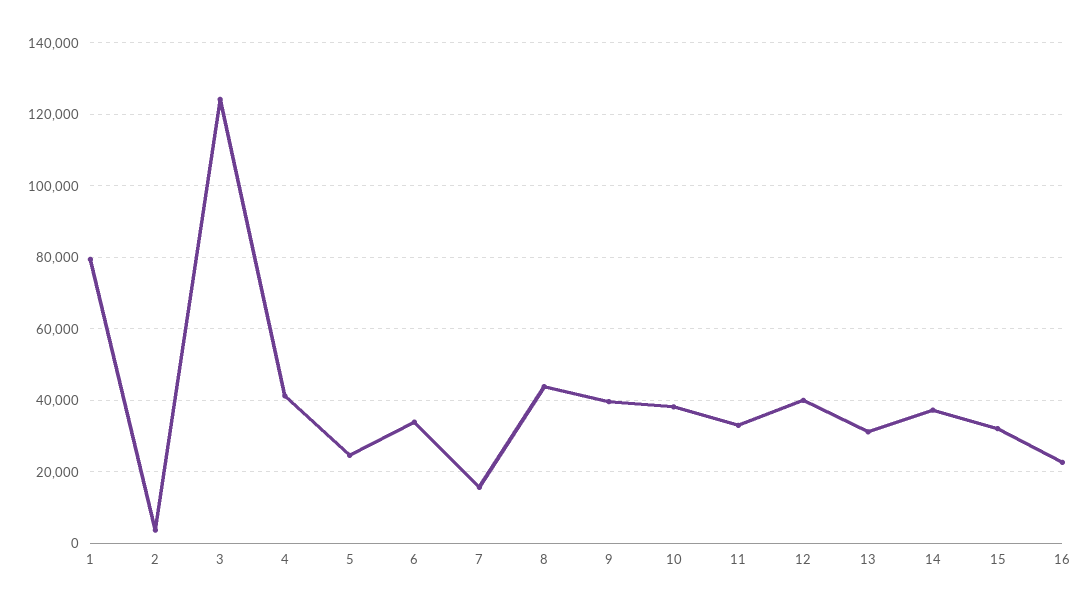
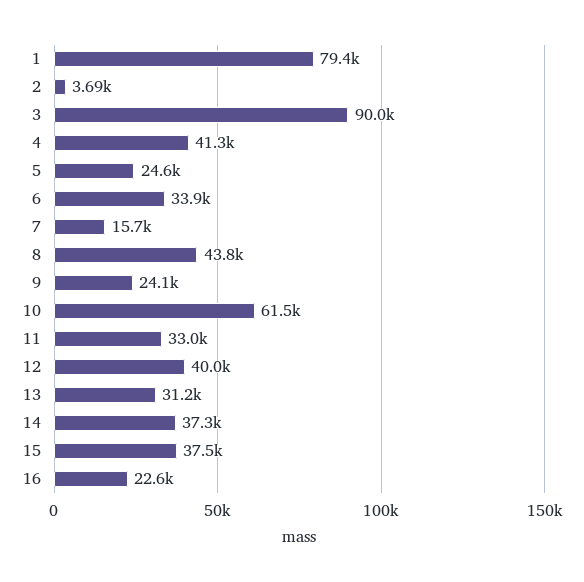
  {
    "1": 79400,
    "2": 3690,
-   "3": 124000,
+   "3": 90000,
    "4": 41300,
    "5": 24600,
    "6": 33900,
    "7": 15700,
    "8": 43800,
-   "9": 40000,
+   "9": 24100,
-   "10": 38000,
+   "10": 61500,
    "11": 33000,
    "12": 40000,
    "13": 31200,
    "14": 37300,
-   "15": 32000,
+   "15": 37500,
    "16": 22600
  }

